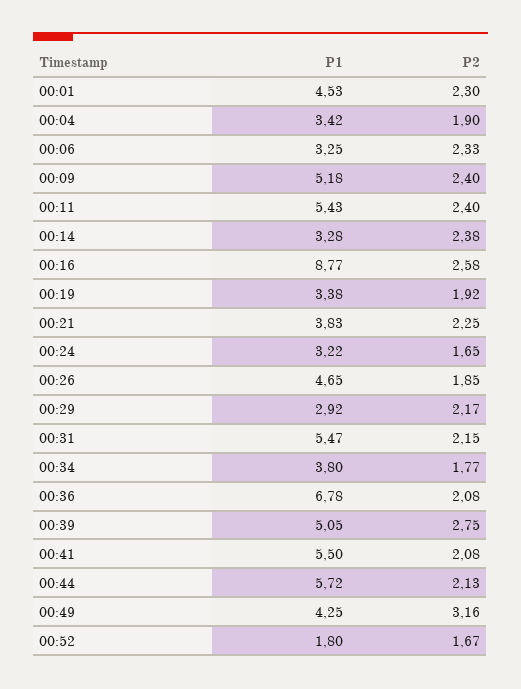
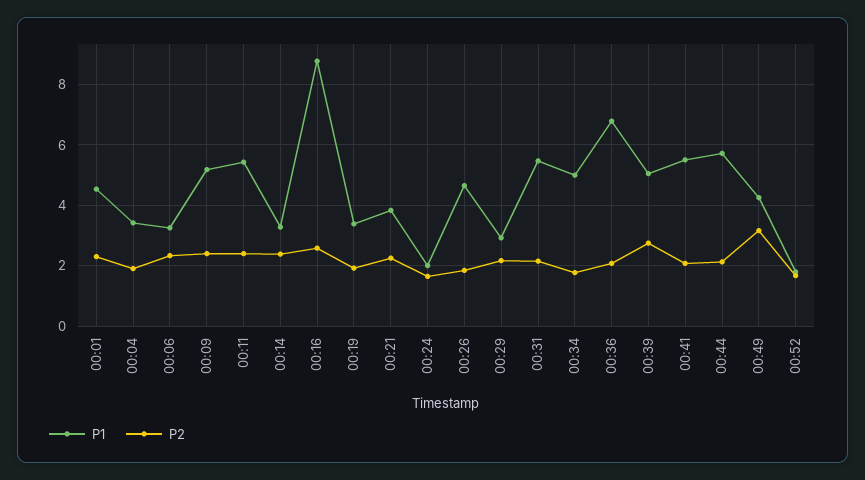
  {
    "P1": {
      "00:01": 4.53,
      "00:04": 3.42,
      "00:06": 3.25,
      "00:09": 5.18,
      "00:11": 5.43,
      "00:14": 3.28,
      "00:16": 8.77,
      "00:19": 3.38,
      "00:21": 3.83,
-     "00:24": 3.22,
+     "00:24": 2,
      "00:26": 4.65,
      "00:29": 2.92,
      "00:31": 5.47,
-     "00:34": 3.8,
+     "00:34": 5,
      "00:36": 6.78,
      "00:39": 5.05,
      "00:41": 5.5,
      "00:44": 5.72,
      "00:49": 4.25,
      "00:52": 1.8
    },
    "P2": {
      "00:01": 2.3,
      "00:04": 1.9,
      "00:06": 2.33,
      "00:09": 2.4,
      "00:11": 2.4,
      "00:14": 2.38,
      "00:16": 2.58,
      "00:19": 1.92,
      "00:21": 2.25,
      "00:24": 1.65,
      "00:26": 1.85,
      "00:29": 2.17,
      "00:31": 2.15,
      "00:34": 1.77,
      "00:36": 2.08,
      "00:39": 2.75,
      "00:41": 2.08,
      "00:44": 2.13,
      "00:49": 3.16,
      "00:52": 1.67
    }
  }

